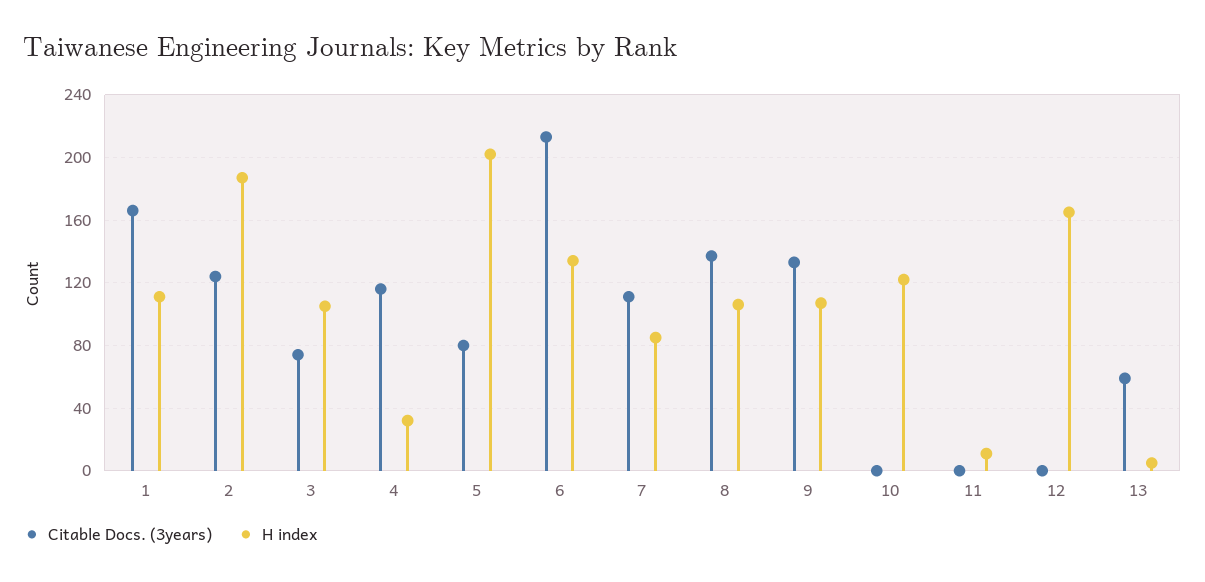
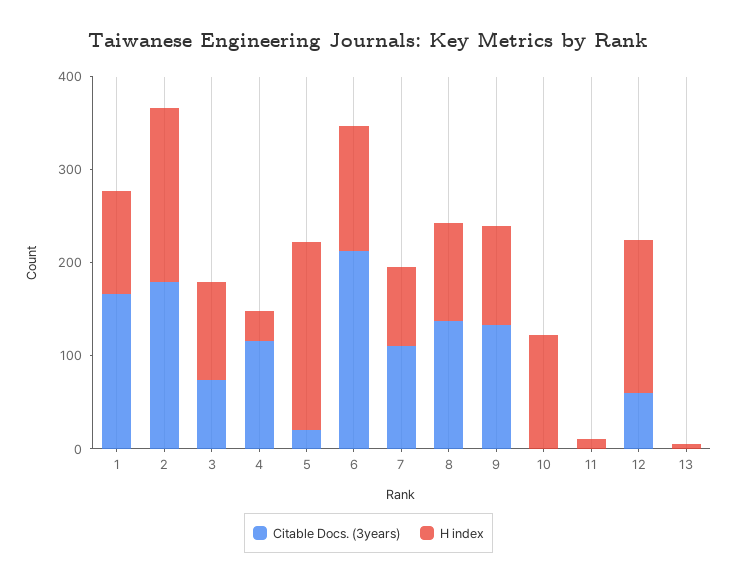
  {
    "Citable Docs. (3years)": {
      "1": 165,
-     "2": 125,
+     "2": 180,
      "3": 75,
      "4": 115,
-     "5": 80,
+     "5": 20,
      "6": 215,
      "7": 110,
      "8": 135,
      "9": 135,
      "10": 0,
      "11": 0,
-     "12": 0,
+     "12": 60,
-     "13": 60
+     "13": 0
    },
    "H index": {
      "1": 110,
      "2": 185,
      "3": 105,
      "4": 30,
      "5": 200,
      "6": 135,
      "7": 85,
      "8": 105,
      "9": 105,
      "10": 120,
      "11": 10,
      "12": 165,
      "13": 5
    }
  }

